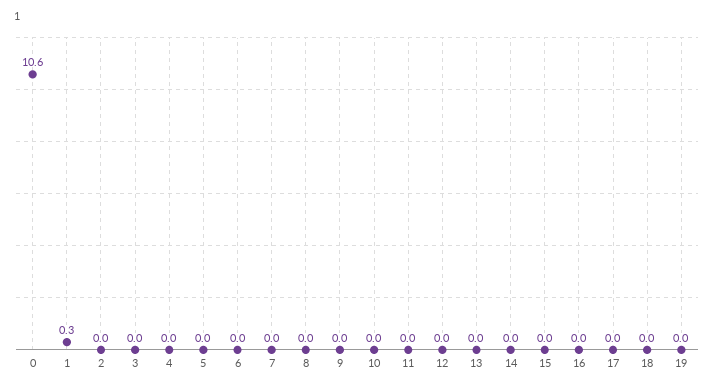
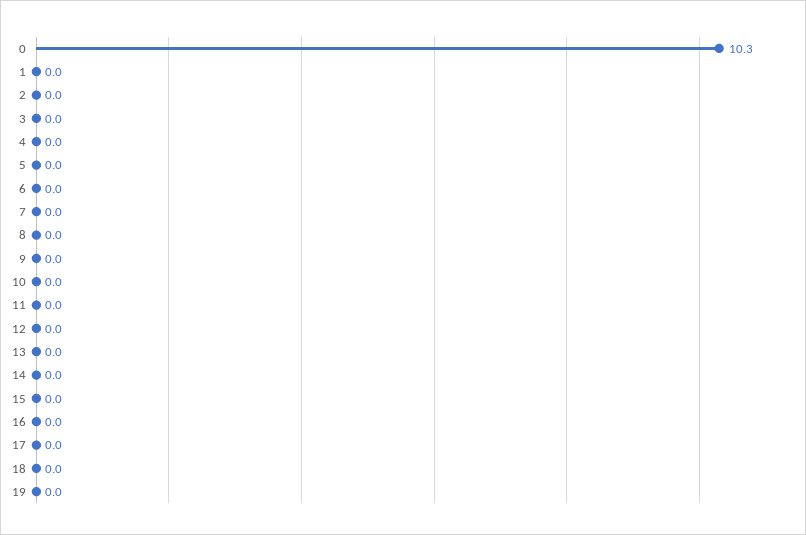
  {
-   "0": 10.6,
+   "0": 10.3,
-   "1": 0.3,
+   "1": 0,
    "2": 0,
    "3": 0,
    "4": 0,
    "5": 0,
    "6": 0,
    "7": 0,
    "8": 0,
    "9": 0,
    "10": 0,
    "11": 0,
    "12": 0,
    "13": 0,
    "14": 0,
    "15": 0,
    "16": 0,
    "17": 0,
    "18": 0,
    "19": 0
  }

